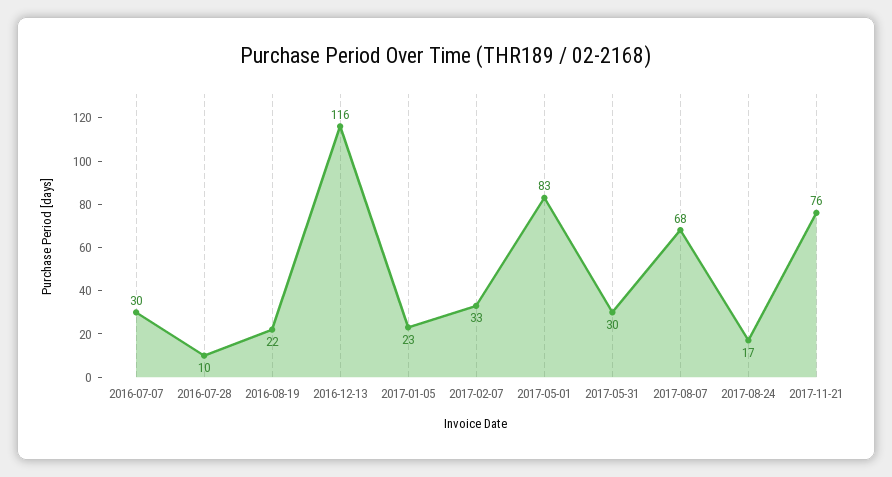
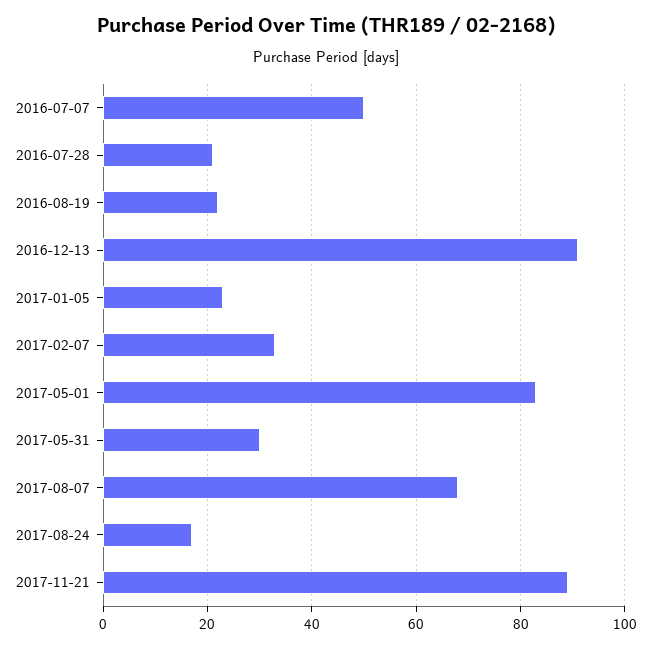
  {
-   "2016-07-07": 30,
+   "2016-07-07": 50,
-   "2016-07-28": 10,
+   "2016-07-28": 20,
    "2016-08-19": 22,
-   "2016-12-13": 116,
+   "2016-12-13": 90,
    "2017-01-05": 23,
    "2017-02-07": 33,
    "2017-05-01": 83,
    "2017-05-31": 30,
    "2017-08-07": 68,
    "2017-08-24": 17,
-   "2017-11-21": 76
+   "2017-11-21": 90
  }

